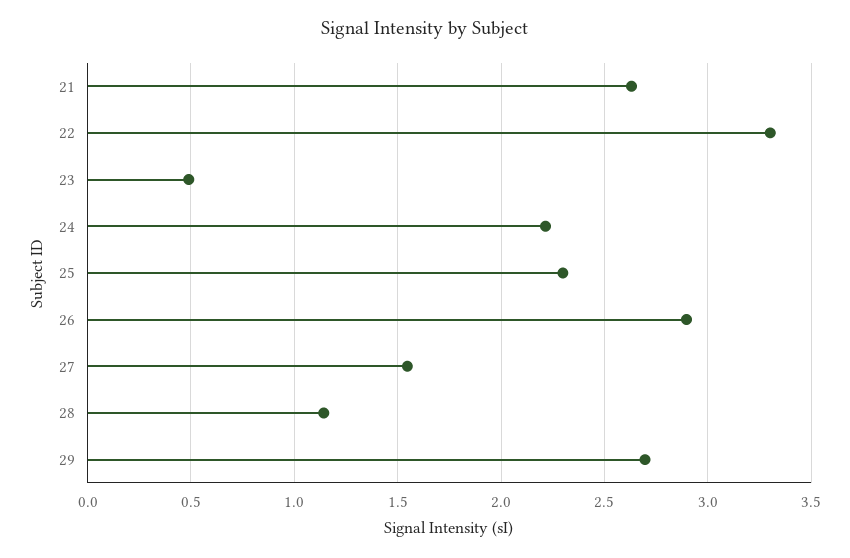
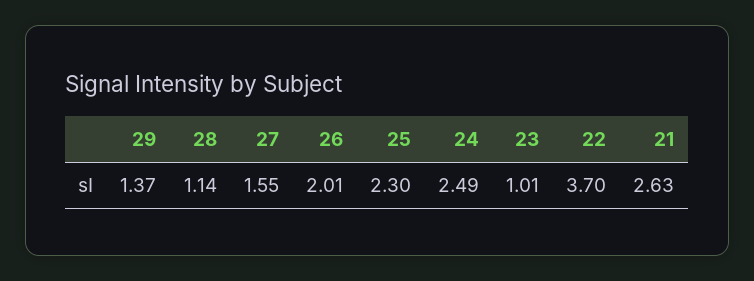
  {
    "21": 2.63,
-   "22": 3.3,
+   "22": 3.7,
-   "23": 0.5,
+   "23": 1.01,
-   "24": 2.2,
+   "24": 2.49,
    "25": 2.3,
-   "26": 2.9,
+   "26": 2.01,
    "27": 1.55,
    "28": 1.14,
-   "29": 2.7
+   "29": 1.37
  }

